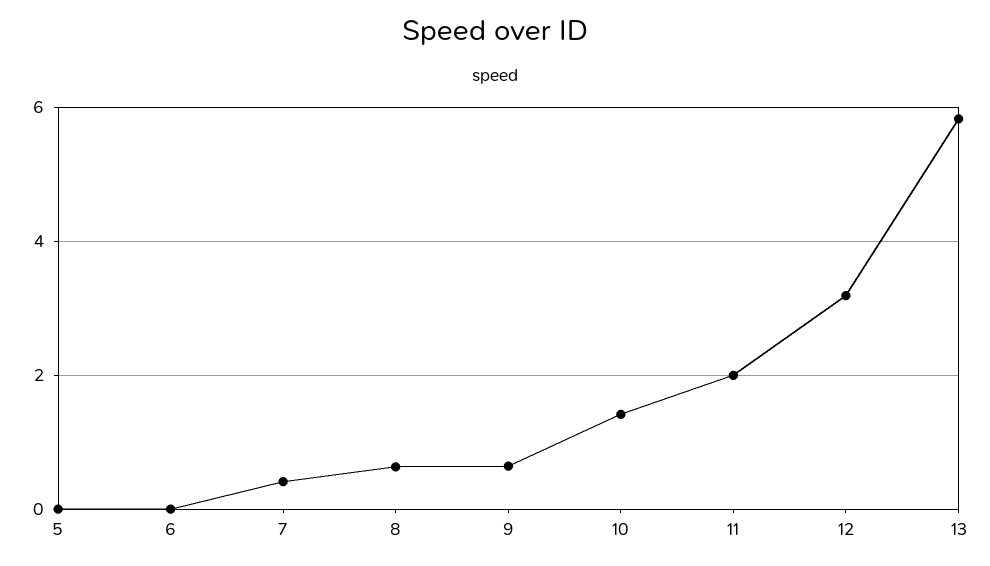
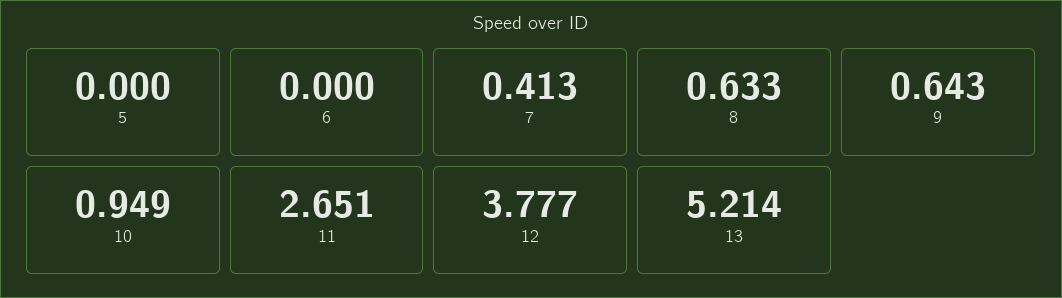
  {
    "5": 0,
    "6": 0,
    "7": 0.413,
    "8": 0.633,
    "9": 0.643,
-   "10": 1.4,
+   "10": 0.949,
-   "11": 2,
+   "11": 2.651,
-   "12": 3.2,
+   "12": 3.777,
-   "13": 5.8
+   "13": 5.214
  }

